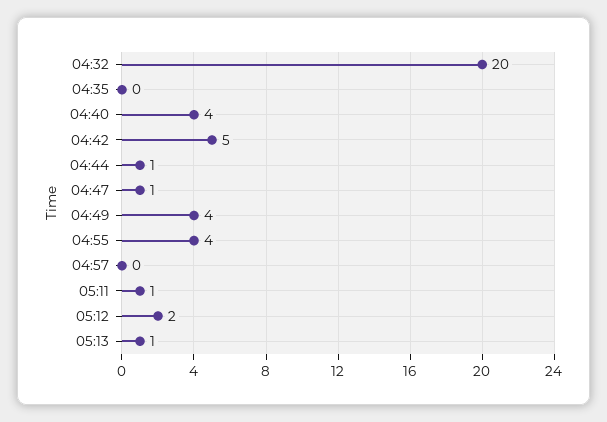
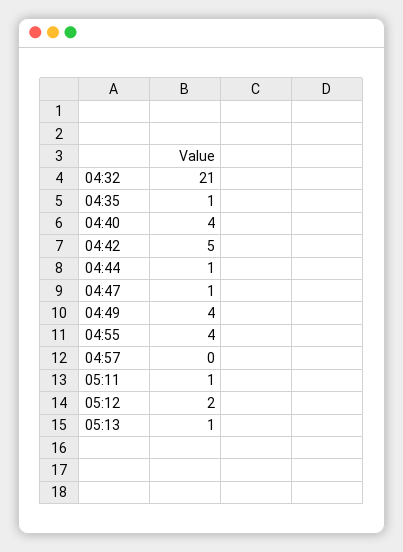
  {
-   "04:32": 20,
+   "04:32": 21,
-   "04:35": 0,
+   "04:35": 1,
    "04:40": 4,
    "04:42": 5,
    "04:44": 1,
    "04:47": 1,
    "04:49": 4,
    "04:55": 4,
    "04:57": 0,
    "05:11": 1,
    "05:12": 2,
    "05:13": 1
  }

